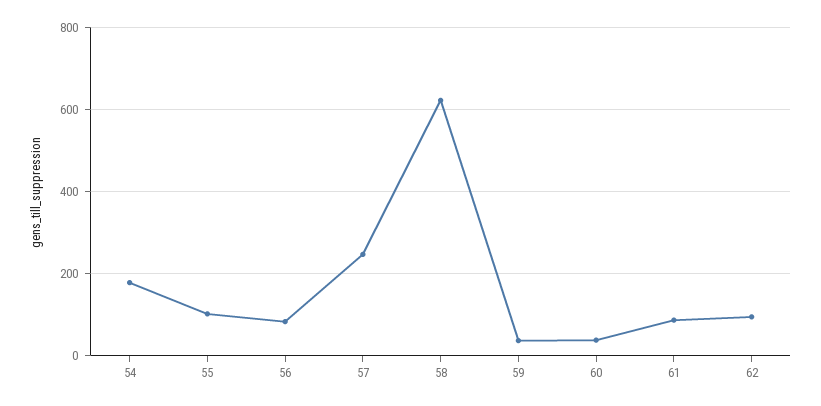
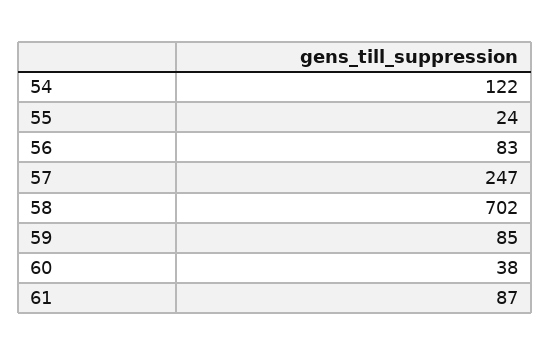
  {
-   "54": 180,
+   "54": 122,
-   "55": 100,
+   "55": 24,
    "56": 83,
    "57": 247,
-   "58": 620,
+   "58": 702,
-   "59": 40,
+   "59": 85,
    "60": 38,
-   "61": 87,
+   "61": 87
-   "62": 100
  }

